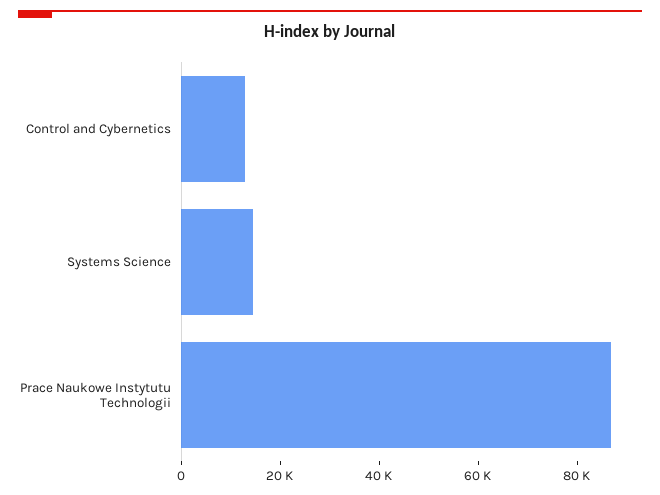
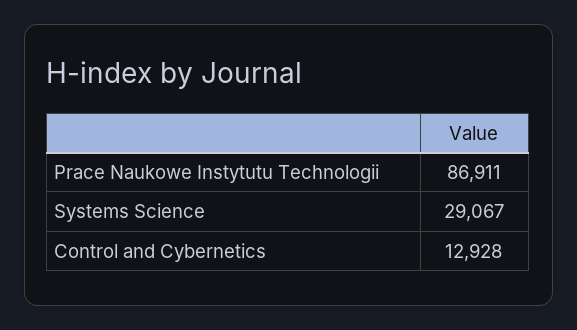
  {
    "Control and Cybernetics": 12928,
-   "Systems Science": 15000,
+   "Systems Science": 29067,
    "Prace Naukowe Instytutu Technologii": 86911
  }

